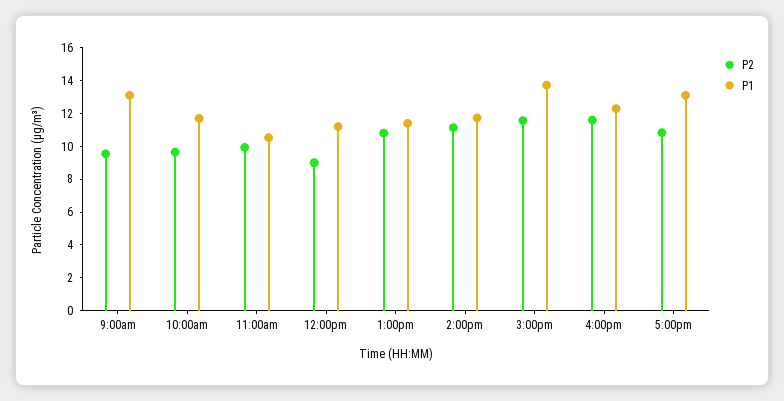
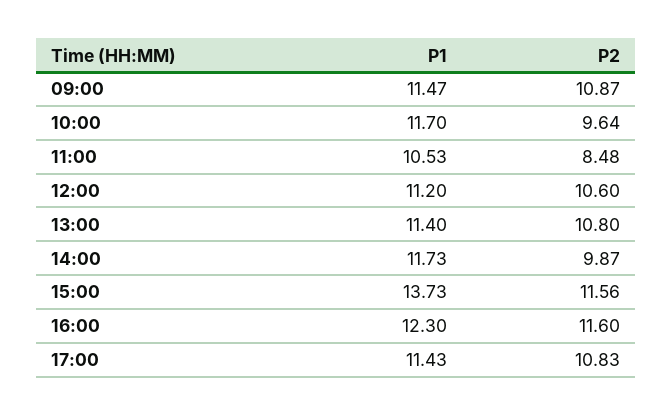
  {
    "P2": {
-     "9:00am": 9.5,
+     "9:00am": 10.87,
      "10:00am": 9.64,
-     "11:00am": 10,
+     "11:00am": 8.48,
-     "12:00pm": 9,
+     "12:00pm": 10.6,
      "1:00pm": 10.8,
-     "2:00pm": 11,
+     "2:00pm": 9.87,
      "3:00pm": 11.56,
      "4:00pm": 11.6,
      "5:00pm": 10.83
    },
    "P1": {
-     "9:00am": 13,
+     "9:00am": 11.47,
      "10:00am": 11.7,
      "11:00am": 10.53,
      "12:00pm": 11.2,
      "1:00pm": 11.4,
      "2:00pm": 11.73,
      "3:00pm": 13.73,
      "4:00pm": 12.3,
-     "5:00pm": 13
+     "5:00pm": 11.43
    }
  }

